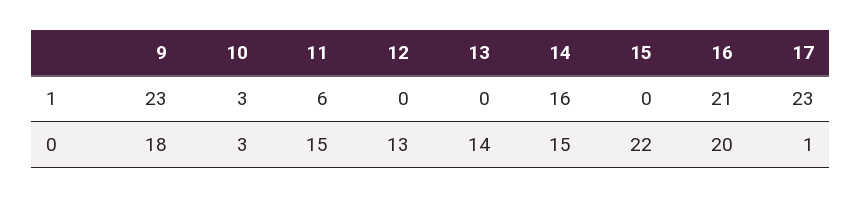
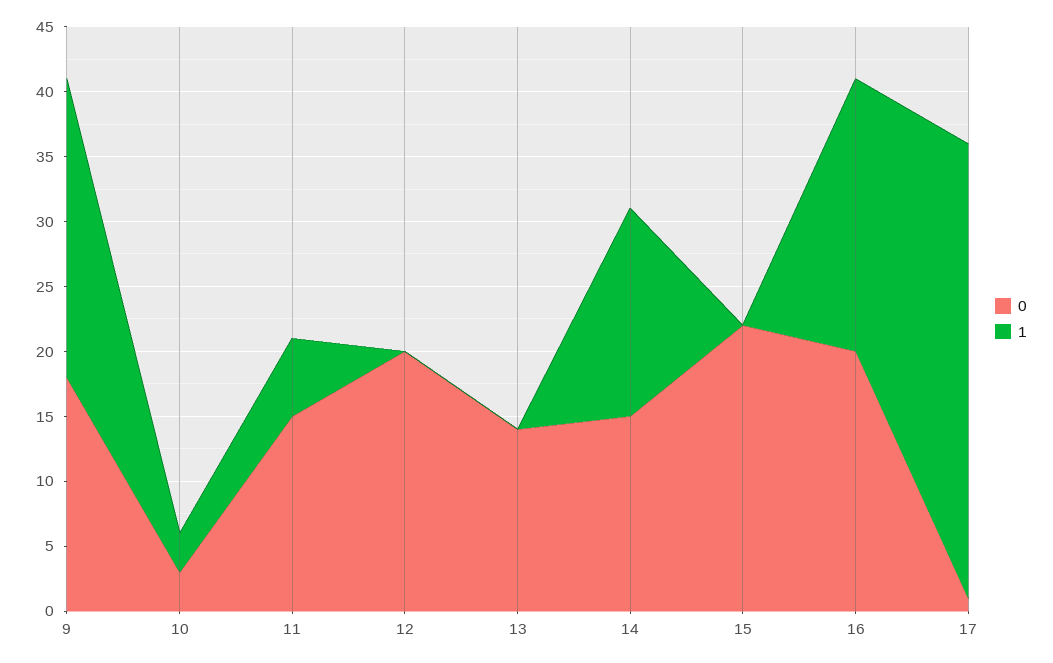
  {
    "1": {
      "9": 23,
      "10": 3,
      "11": 6,
      "12": 0,
      "13": 0,
      "14": 16,
      "15": 0,
      "16": 21,
-     "17": 23
+     "17": 35
    },
    "0": {
      "9": 18,
      "10": 3,
      "11": 15,
-     "12": 13,
+     "12": 20,
      "13": 14,
      "14": 15,
      "15": 22,
      "16": 20,
      "17": 1
    }
  }

